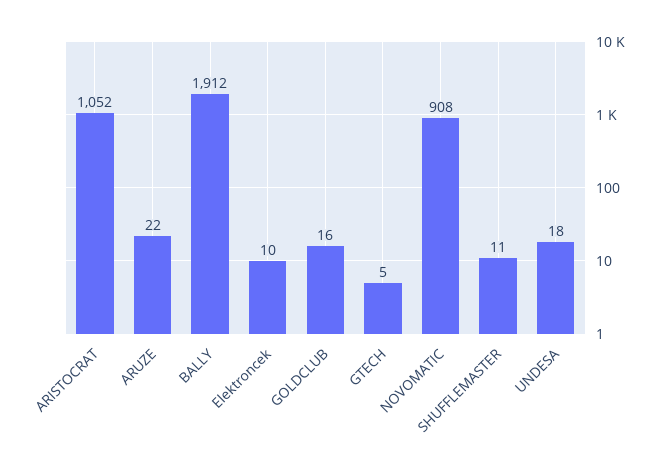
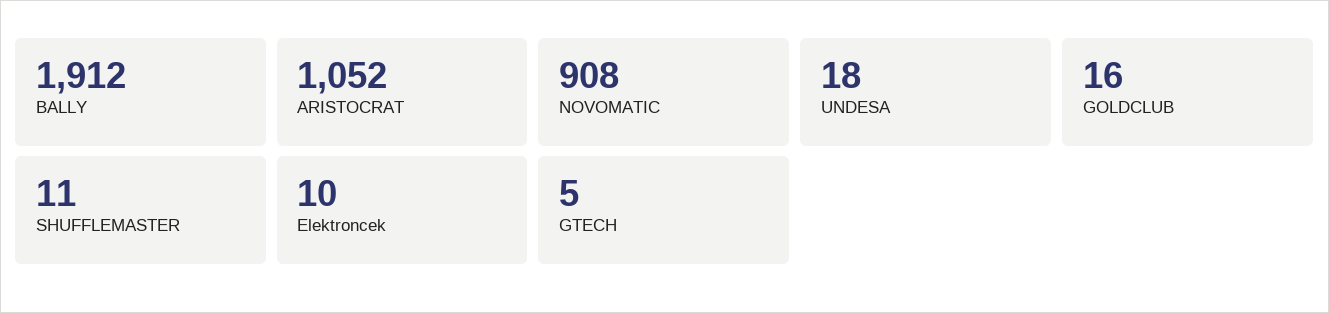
  {
    "ARISTOCRAT": 1052,
-   "ARUZE": 22,
    "BALLY": 1912,
    "Elektroncek": 10,
    "GOLDCLUB": 16,
    "GTECH": 5,
    "NOVOMATIC": 908,
    "SHUFFLEMASTER": 11,
    "UNDESA": 18
  }

